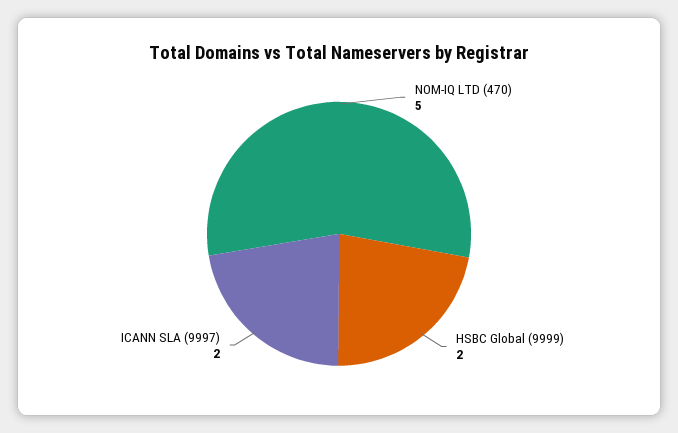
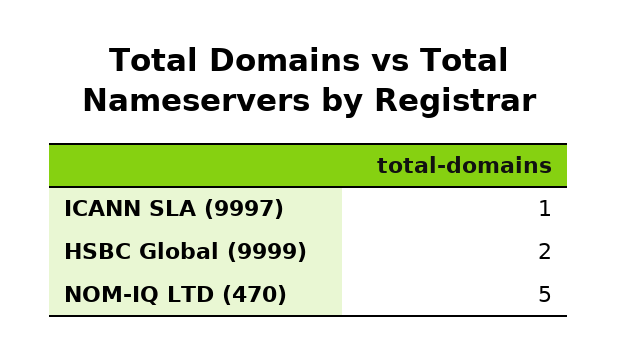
  {
    "NOM-IQ LTD (470)": 5,
    "HSBC Global (9999)": 2,
-   "ICANN SLA (9997)": 2
+   "ICANN SLA (9997)": 1
  }

